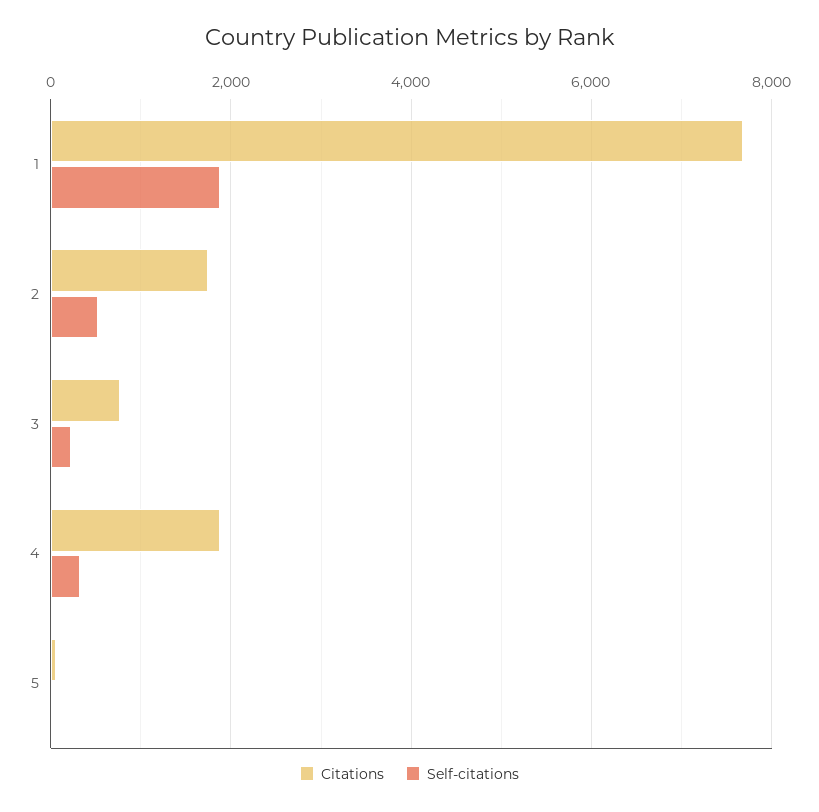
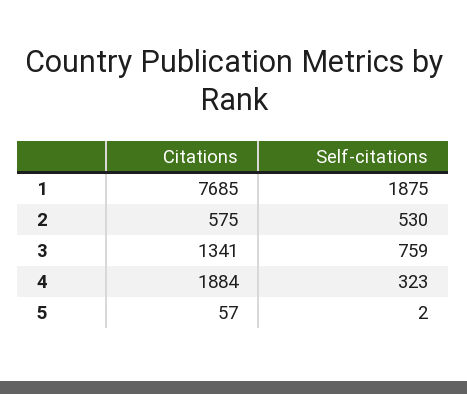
  {
    "Citations": {
      "1": 7685,
-     "2": 1800,
+     "2": 575,
-     "3": 800,
+     "3": 1341,
      "4": 1884,
      "5": 57
    },
    "Self-citations": {
      "1": 1875,
      "2": 530,
-     "3": 200,
+     "3": 759,
      "4": 323,
      "5": 2
    }
  }

